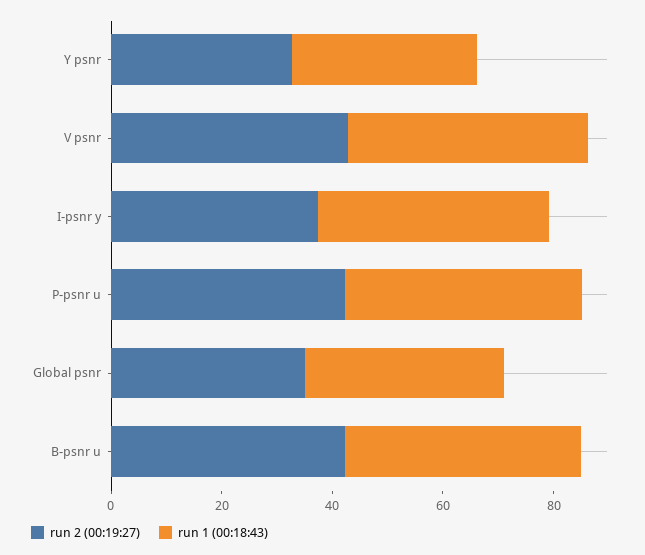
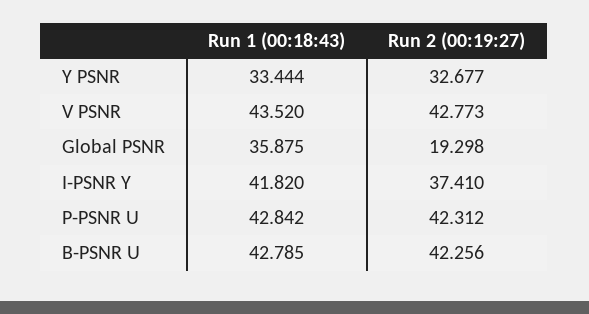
  {
    "run 2 (00:19:27)": {
      "Y psnr": 32.677,
      "V psnr": 42.773,
      "I-psnr y": 37.41,
      "P-psnr u": 42.312,
-     "Global psnr": 35,
+     "Global psnr": 19.298,
      "B-psnr u": 42.256
    },
    "run 1 (00:18:43)": {
      "Y psnr": 33.444,
      "V psnr": 43.52,
      "I-psnr y": 41.82,
      "P-psnr u": 42.842,
      "Global psnr": 35.875,
      "B-psnr u": 42.785
    }
  }

